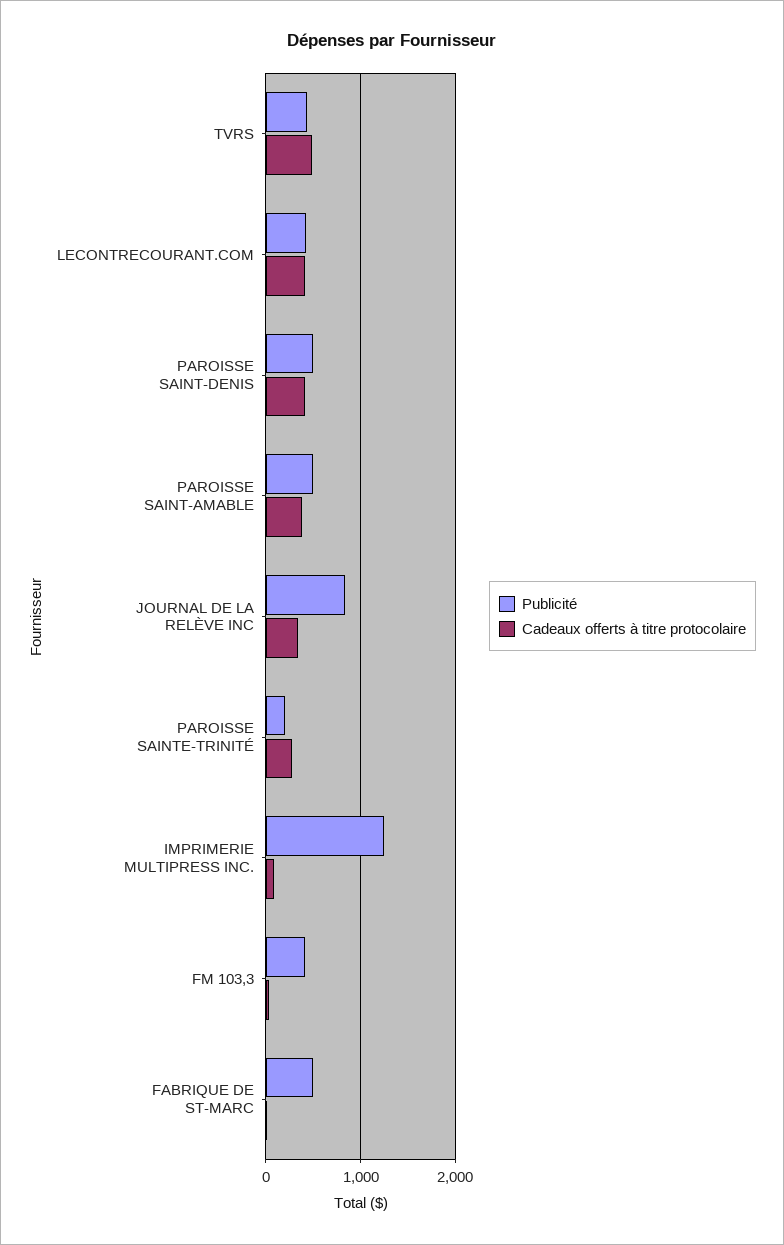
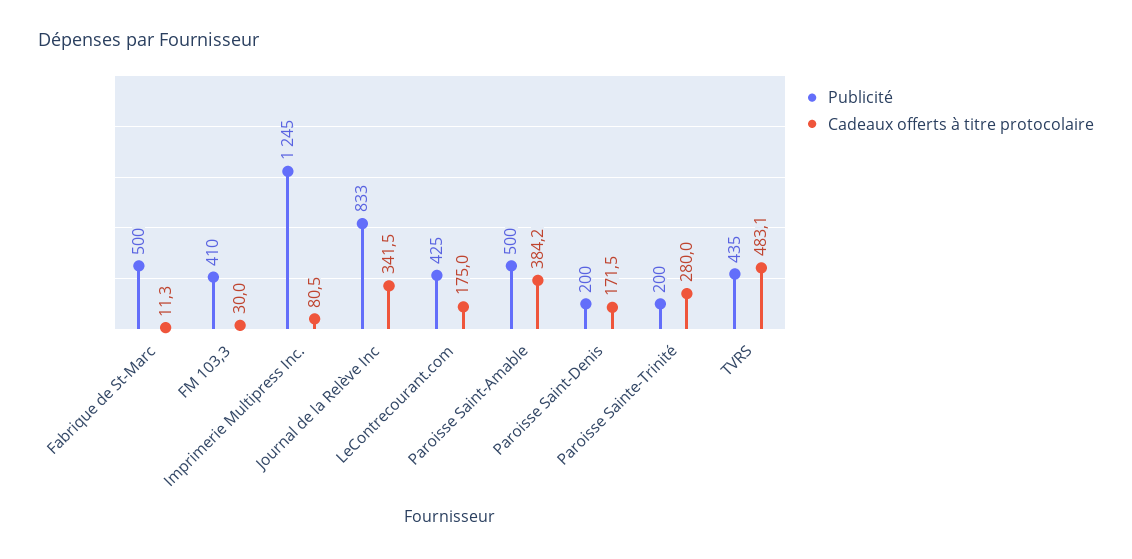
  {
    "Publicité": {
      "TVRS": 435,
      "LECONTRECOURANT.COM": 425,
-     "PAROISSE SAINT-DENIS": 500,
+     "PAROISSE SAINT-DENIS": 200,
      "PAROISSE SAINT-AMABLE": 500,
      "JOURNAL DE LA RELÈVE INC": 833,
      "PAROISSE SAINTE-TRINITÉ": 200,
      "IMPRIMERIE MULTIPRESS INC.": 1245,
      "FM 103,3": 410,
      "FABRIQUE DE ST-MARC": 500
    },
    "Cadeaux offerts à titre protocolaire": {
      "TVRS": 483.1,
-     "LECONTRECOURANT.COM": 400,
+     "LECONTRECOURANT.COM": 175,
-     "PAROISSE SAINT-DENIS": 400,
+     "PAROISSE SAINT-DENIS": 171.5,
      "PAROISSE SAINT-AMABLE": 384.2,
      "JOURNAL DE LA RELÈVE INC": 341.5,
      "PAROISSE SAINTE-TRINITÉ": 280,
      "IMPRIMERIE MULTIPRESS INC.": 80.5,
      "FM 103,3": 30,
      "FABRIQUE DE ST-MARC": 11.3
    }
  }

